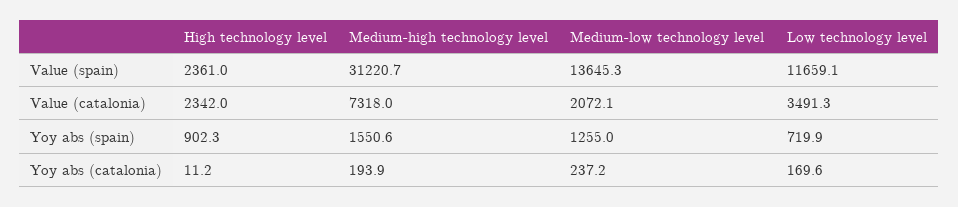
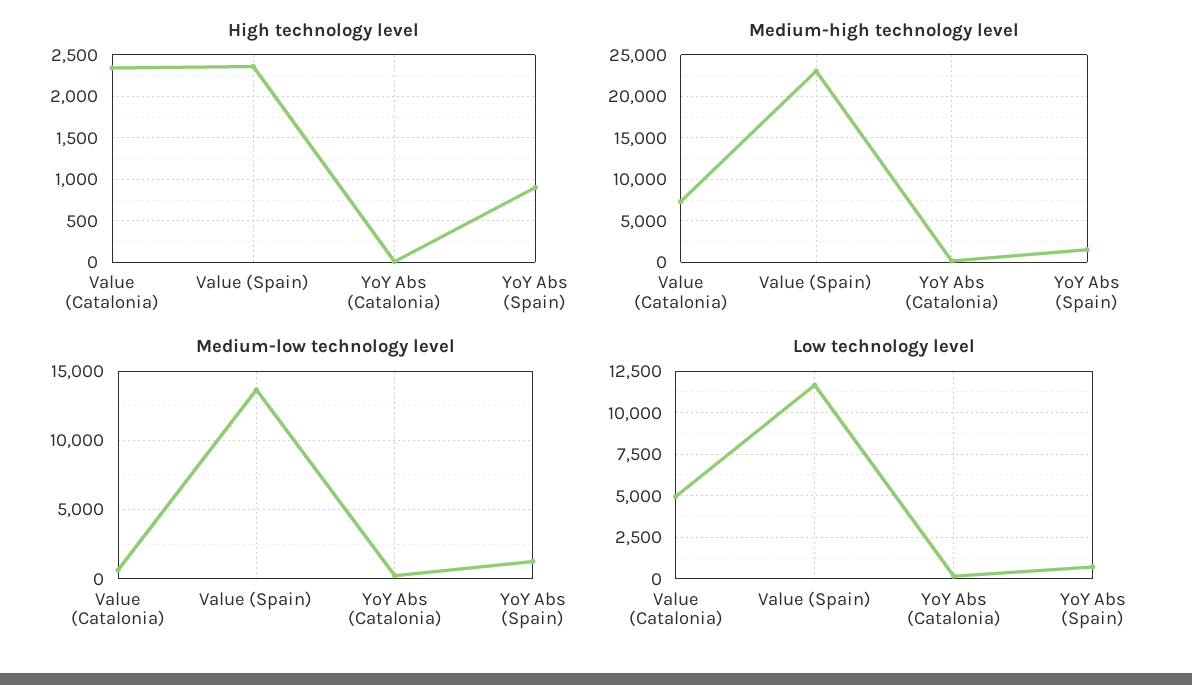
  {
    "High technology level": {
      "Value (spain)": 2361,
      "Value (catalonia)": 2342,
      "Yoy abs (spain)": 902.3,
      "Yoy abs (catalonia)": 11.2
    },
    "Medium-high technology level": {
-     "Value (spain)": 31220.7,
+     "Value (spain)": 23000,
      "Value (catalonia)": 7318,
      "Yoy abs (spain)": 1550.6,
      "Yoy abs (catalonia)": 193.9
    },
    "Medium-low technology level": {
      "Value (spain)": 13645.3,
-     "Value (catalonia)": 2072.1,
+     "Value (catalonia)": 500,
      "Yoy abs (spain)": 1255,
      "Yoy abs (catalonia)": 237.2
    },
    "Low technology level": {
      "Value (spain)": 11659.1,
-     "Value (catalonia)": 3491.3,
+     "Value (catalonia)": 5000,
      "Yoy abs (spain)": 719.9,
      "Yoy abs (catalonia)": 169.6
    }
  }

